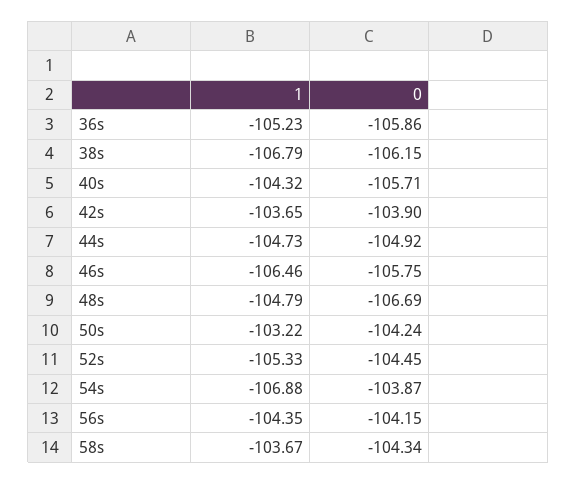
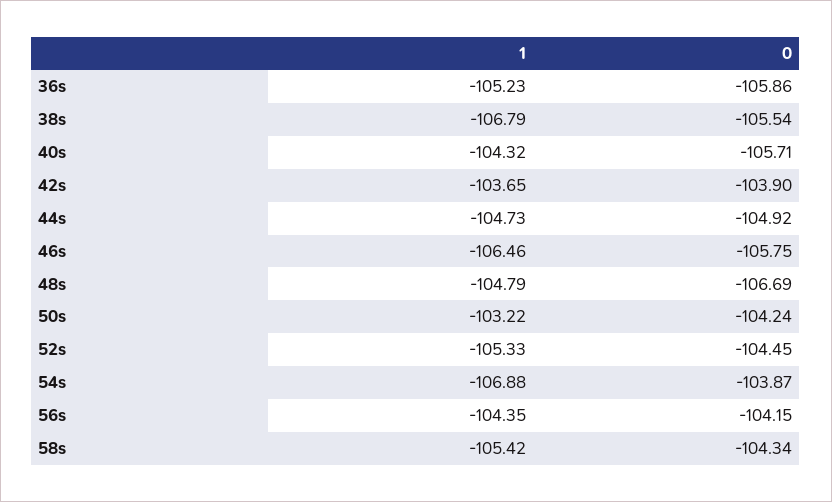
  {
    "1": {
      "36s": -105.23,
      "38s": -106.79,
      "40s": -104.32,
      "42s": -103.65,
      "44s": -104.73,
      "46s": -106.46,
      "48s": -104.79,
      "50s": -103.22,
      "52s": -105.33,
      "54s": -106.88,
      "56s": -104.35,
-     "58s": -103.67
+     "58s": -105.42
    },
    "0": {
      "36s": -105.86,
-     "38s": -106.15,
+     "38s": -105.54,
      "40s": -105.71,
      "42s": -103.9,
      "44s": -104.92,
      "46s": -105.75,
      "48s": -106.69,
      "50s": -104.24,
      "52s": -104.45,
      "54s": -103.87,
      "56s": -104.15,
      "58s": -104.34
    }
  }

